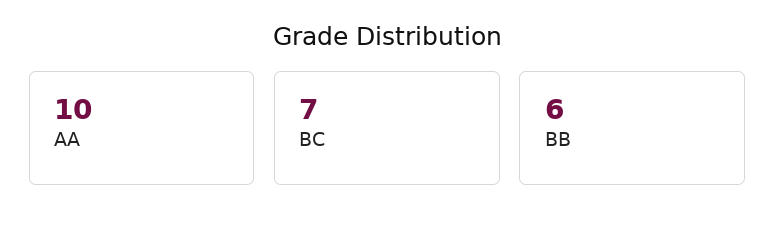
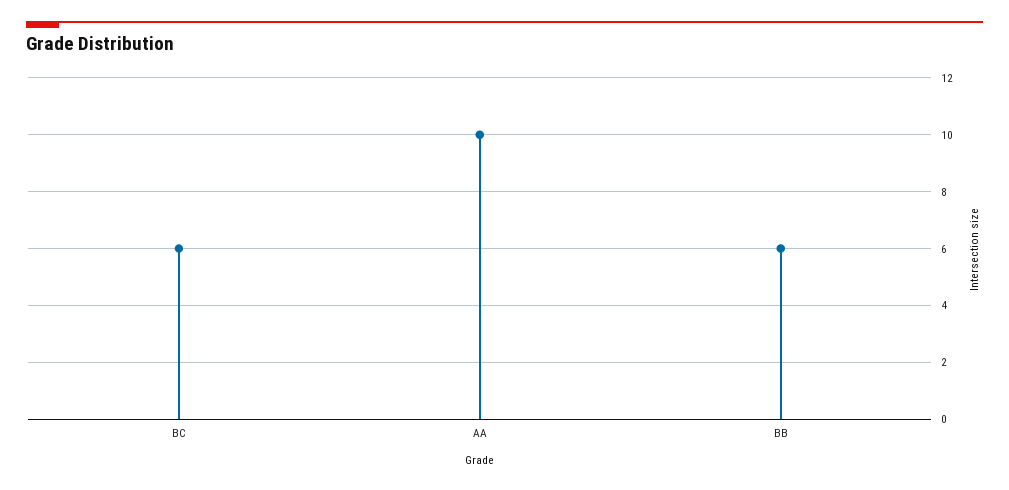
  {
    "AA": 10,
-   "BC": 7,
+   "BC": 6,
    "BB": 6
  }

